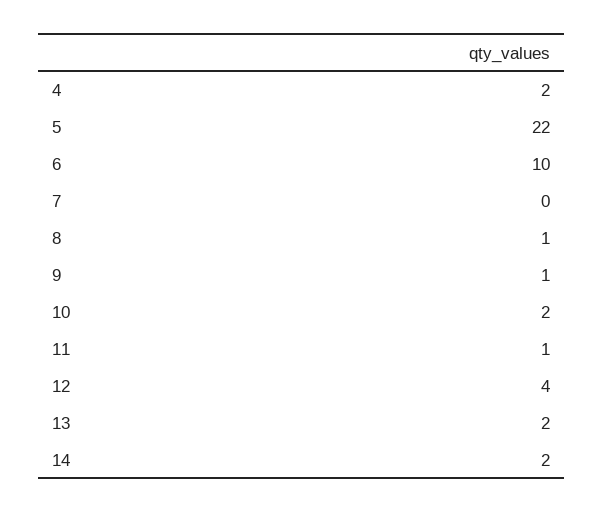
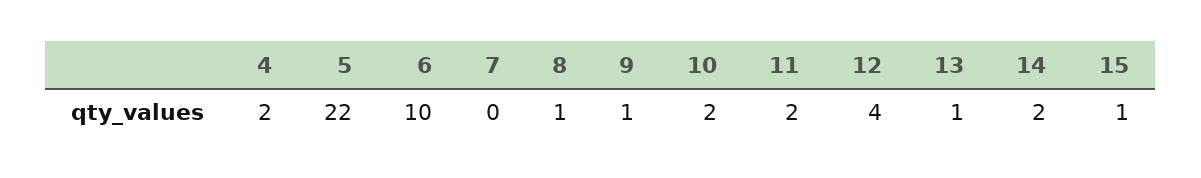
  {
    "4": 2,
    "5": 22,
    "6": 10,
    "7": 0,
    "8": 1,
    "9": 1,
    "10": 2,
-   "11": 1,
+   "11": 2,
    "12": 4,
-   "13": 2,
+   "13": 1,
-   "14": 2
+   "14": 2,
+   "15": 1
  }

